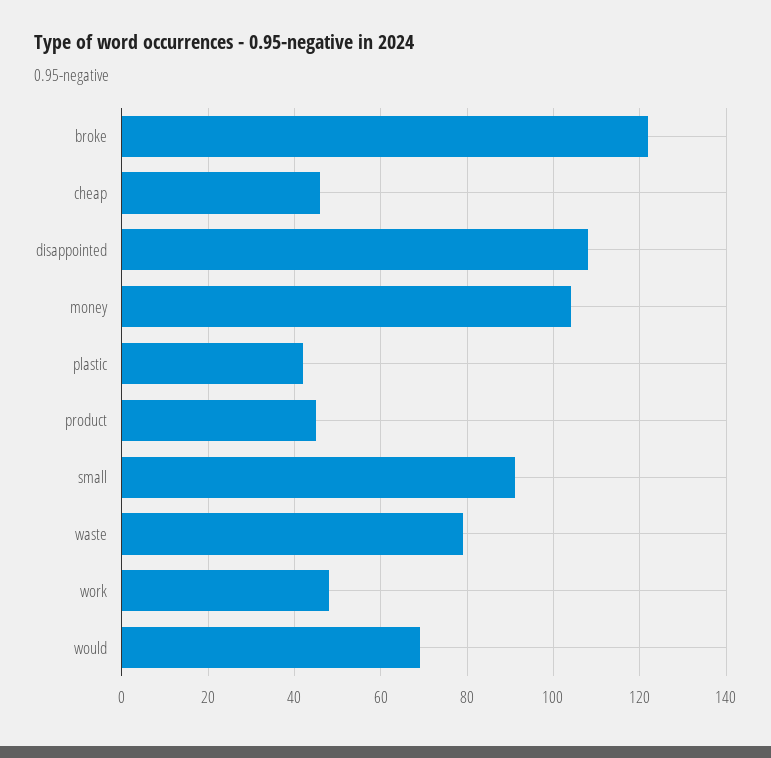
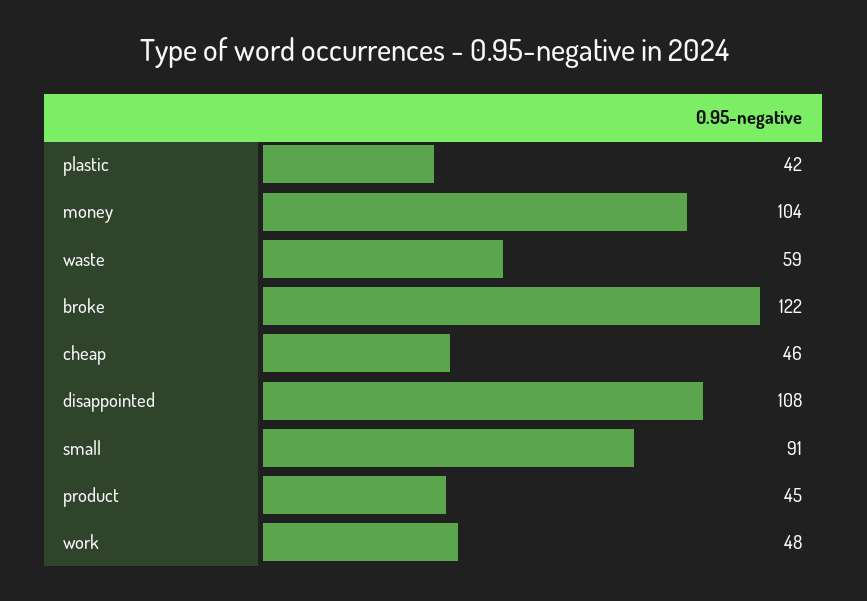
  {
    "broke": 122,
    "cheap": 46,
    "disappointed": 108,
    "money": 104,
    "plastic": 42,
    "product": 45,
    "small": 91,
-   "waste": 80,
+   "waste": 59,
-   "work": 48,
+   "work": 48
-   "would": 70
  }

